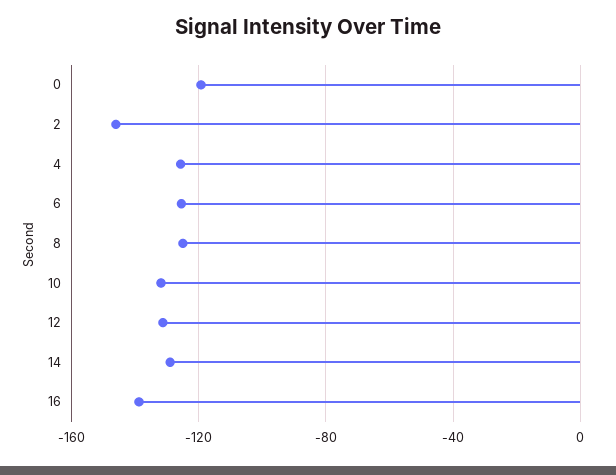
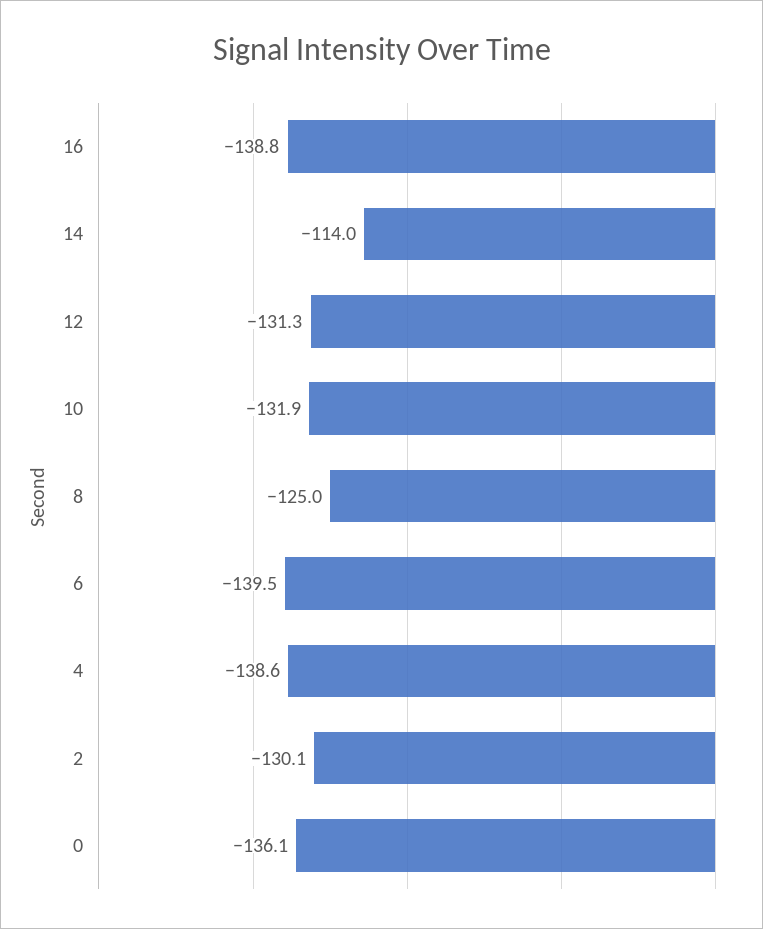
  {
-   "0": -120,
+   "0": -136.1,
-   "2": -145,
+   "2": -130.1,
-   "4": -125,
+   "4": -138.6,
-   "6": -125,
+   "6": -139.5,
    "8": -125,
    "10": -131.9,
    "12": -131.3,
-   "14": -130,
+   "14": -114,
    "16": -138.8
  }

